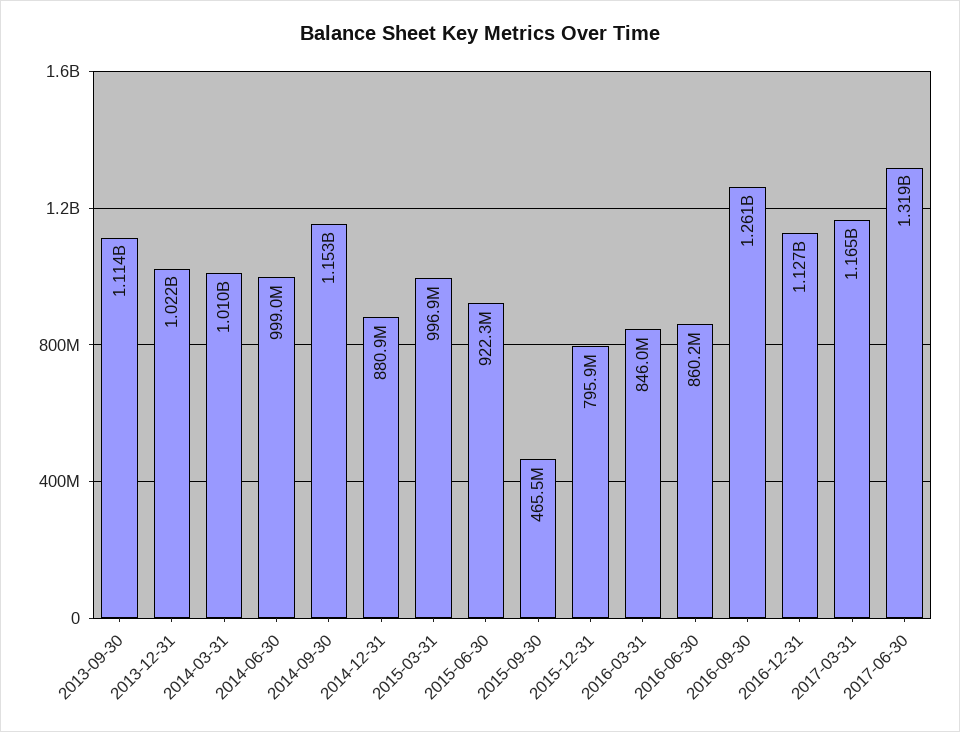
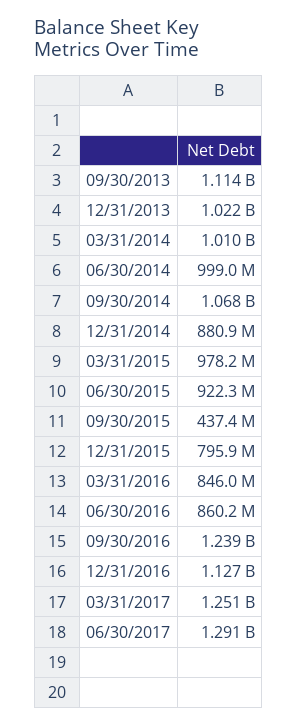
  {
    "2013-09-30": 1114000000,
    "2013-12-31": 1022000000,
    "2014-03-31": 1010000000,
    "2014-06-30": 999000000,
-   "2014-09-30": 1153000000,
+   "2014-09-30": 1068000000,
    "2014-12-31": 880900000,
-   "2015-03-31": 996900000,
+   "2015-03-31": 978200000,
    "2015-06-30": 922300000,
-   "2015-09-30": 465500000,
+   "2015-09-30": 437400000,
    "2015-12-31": 795900000,
    "2016-03-31": 846000000,
    "2016-06-30": 860200000,
-   "2016-09-30": 1261000000,
+   "2016-09-30": 1239000000,
    "2016-12-31": 1127000000,
-   "2017-03-31": 1165000000,
+   "2017-03-31": 1251000000,
-   "2017-06-30": 1319000000
+   "2017-06-30": 1291000000
  }

